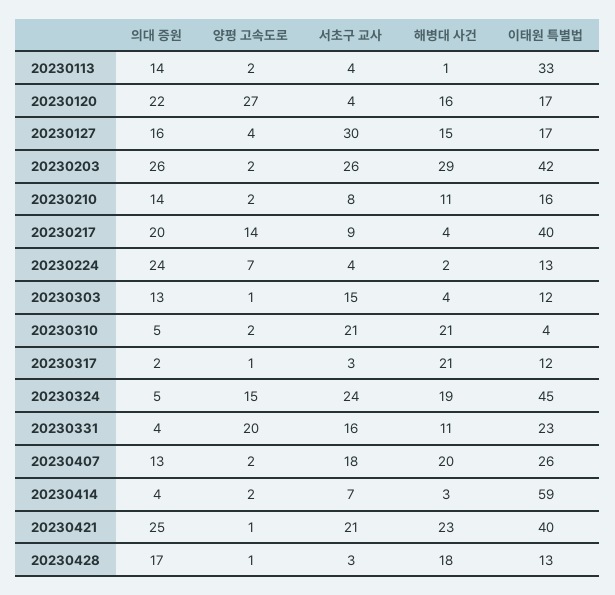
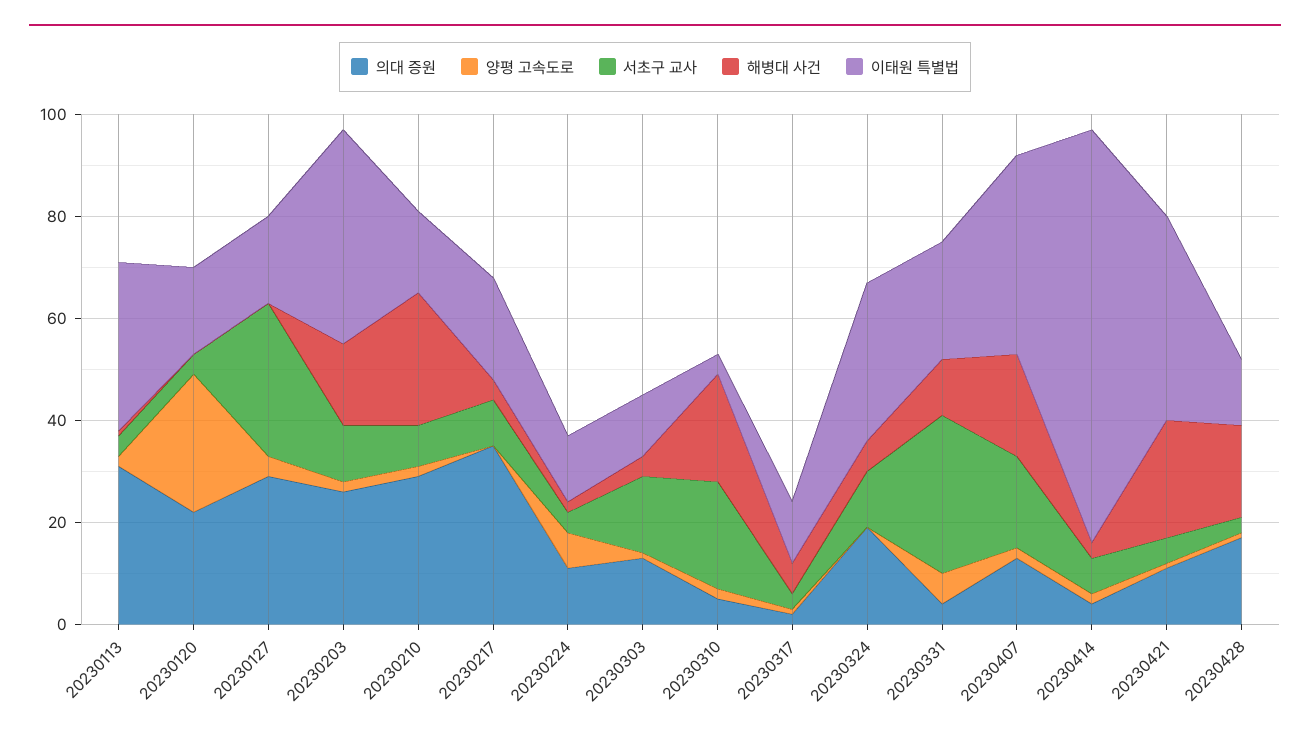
  {
    "의대 증원": {
-     "20230113": 14,
+     "20230113": 30,
      "20230120": 22,
-     "20230127": 16,
+     "20230127": 30,
      "20230203": 26,
-     "20230210": 14,
+     "20230210": 30,
-     "20230217": 20,
+     "20230217": 35,
-     "20230224": 24,
+     "20230224": 10,
      "20230303": 13,
      "20230310": 5,
      "20230317": 2,
-     "20230324": 5,
+     "20230324": 20,
      "20230331": 4,
      "20230407": 13,
      "20230414": 4,
-     "20230421": 25,
+     "20230421": 10,
      "20230428": 17
    },
    "양평 고속도로": {
      "20230113": 2,
      "20230120": 27,
      "20230127": 4,
      "20230203": 2,
      "20230210": 2,
-     "20230217": 14,
+     "20230217": 0,
      "20230224": 7,
      "20230303": 1,
      "20230310": 2,
      "20230317": 1,
-     "20230324": 15,
+     "20230324": 0,
-     "20230331": 20,
+     "20230331": 5,
      "20230407": 2,
      "20230414": 2,
      "20230421": 1,
      "20230428": 1
    },
    "서초구 교사": {
      "20230113": 4,
      "20230120": 4,
      "20230127": 30,
-     "20230203": 26,
+     "20230203": 10,
      "20230210": 8,
      "20230217": 9,
      "20230224": 4,
      "20230303": 15,
      "20230310": 21,
      "20230317": 3,
-     "20230324": 24,
+     "20230324": 10,
-     "20230331": 16,
+     "20230331": 30,
      "20230407": 18,
      "20230414": 7,
-     "20230421": 21,
+     "20230421": 5,
      "20230428": 3
    },
    "해병대 사건": {
      "20230113": 1,
-     "20230120": 16,
+     "20230120": 0,
-     "20230127": 15,
+     "20230127": 0,
-     "20230203": 29,
+     "20230203": 15,
-     "20230210": 11,
+     "20230210": 25,
      "20230217": 4,
      "20230224": 2,
      "20230303": 4,
      "20230310": 21,
-     "20230317": 21,
+     "20230317": 5,
-     "20230324": 19,
+     "20230324": 5,
      "20230331": 11,
      "20230407": 20,
      "20230414": 3,
      "20230421": 23,
      "20230428": 18
    },
    "이태원 특별법": {
      "20230113": 33,
      "20230120": 17,
      "20230127": 17,
      "20230203": 42,
      "20230210": 16,
-     "20230217": 40,
+     "20230217": 20,
      "20230224": 13,
      "20230303": 12,
      "20230310": 4,
      "20230317": 12,
-     "20230324": 45,
+     "20230324": 30,
      "20230331": 23,
-     "20230407": 26,
+     "20230407": 40,
-     "20230414": 59,
+     "20230414": 80,
      "20230421": 40,
      "20230428": 13
    }
  }

